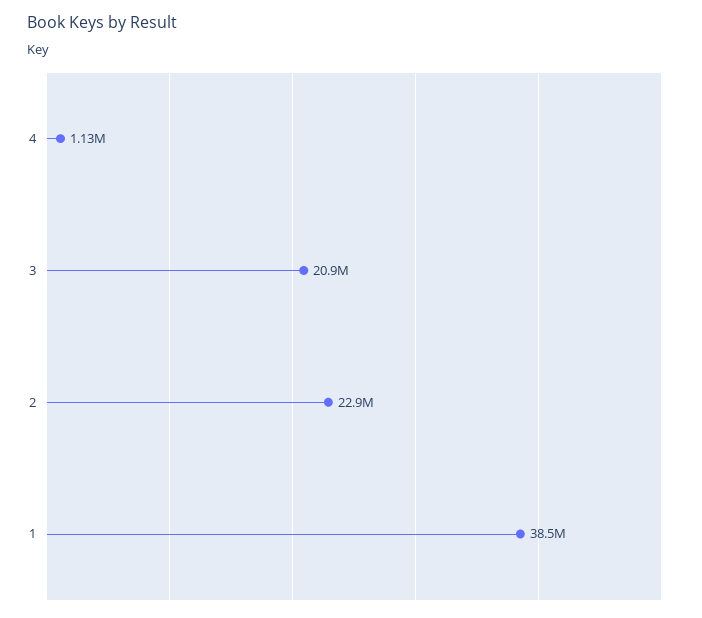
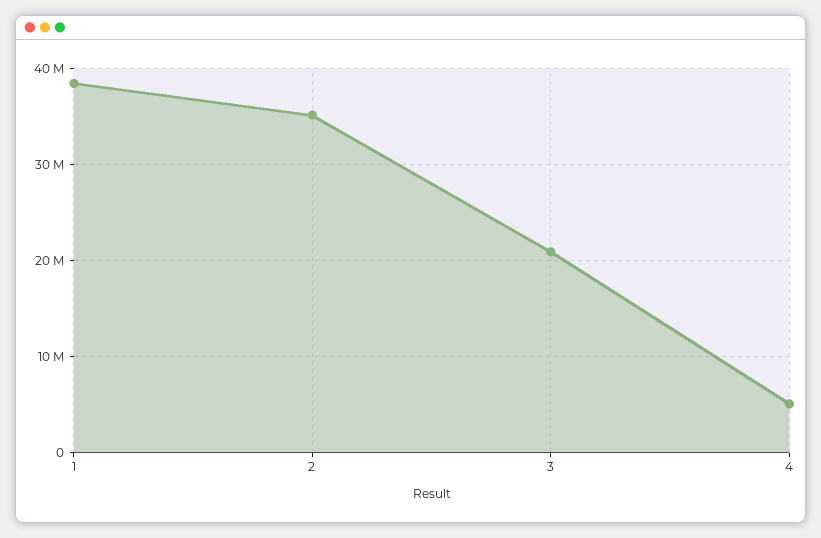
  {
-   "4": 1130000,
+   "4": 5000000,
    "3": 20900000,
-   "2": 22900000,
+   "2": 35000000,
    "1": 38500000
  }

